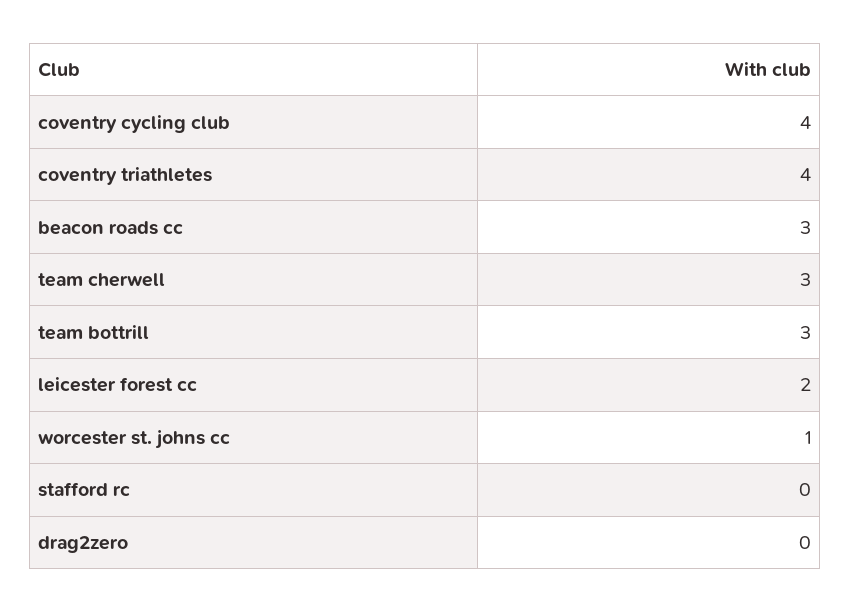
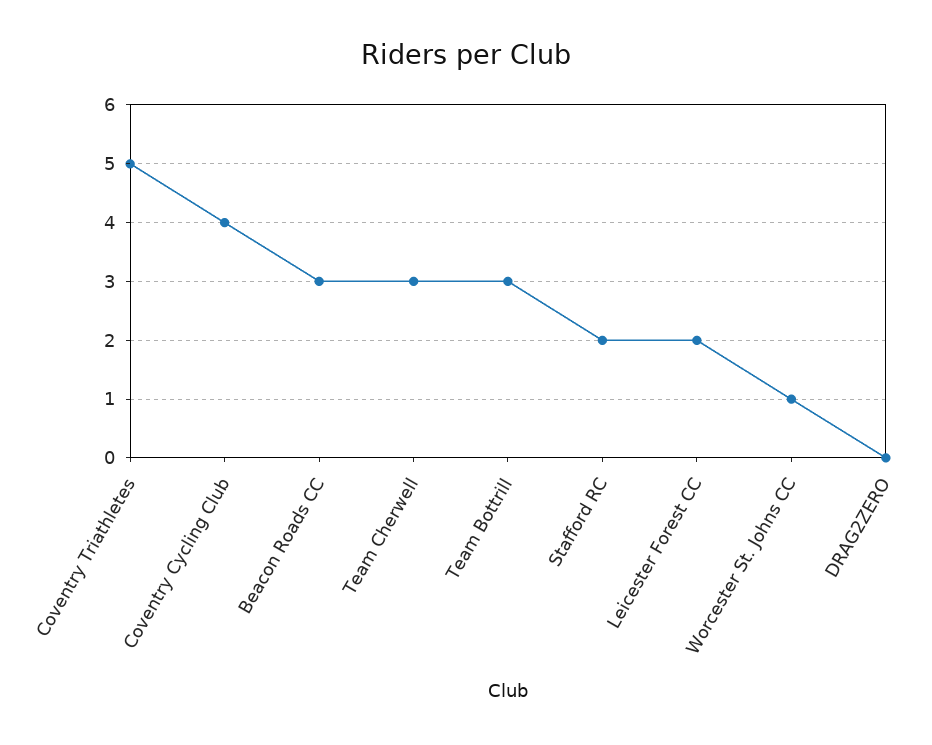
  {
    "coventry cycling club": 4,
-   "coventry triathletes": 4,
+   "coventry triathletes": 5,
    "beacon roads cc": 3,
    "team cherwell": 3,
    "team bottrill": 3,
    "leicester forest cc": 2,
    "worcester st. johns cc": 1,
-   "stafford rc": 0,
+   "stafford rc": 2,
    "drag2zero": 0
  }

